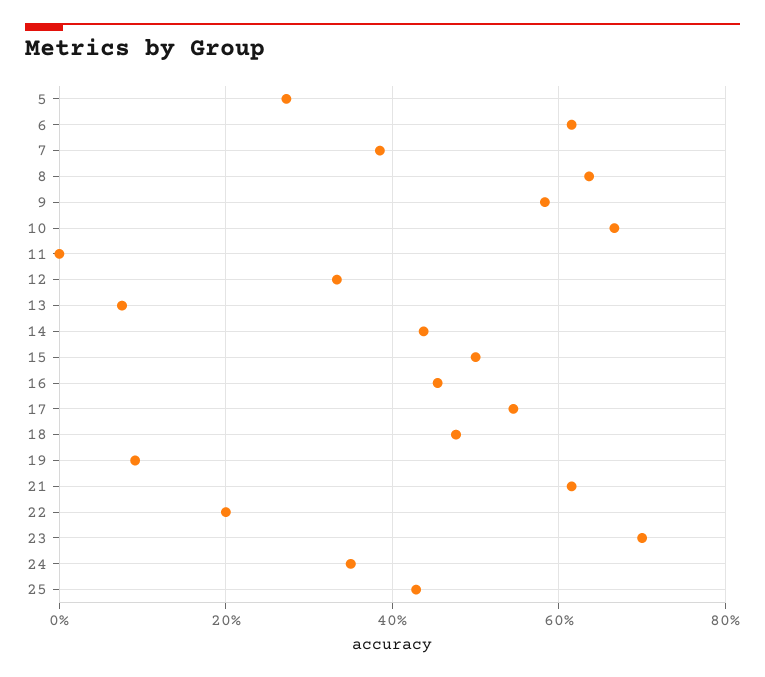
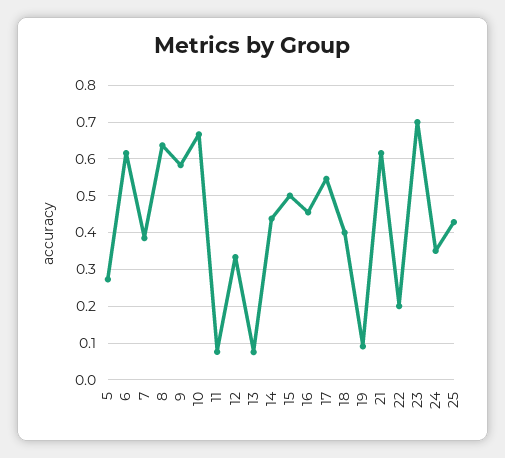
  {
    "5": 0.28,
    "6": 0.62,
    "7": 0.38,
    "8": 0.64,
    "9": 0.58,
    "10": 0.66,
-   "11": 0,
+   "11": 0.08,
    "12": 0.34,
    "13": 0.08,
    "14": 0.44,
    "15": 0.5,
    "16": 0.46,
    "17": 0.54,
-   "18": 0.48,
+   "18": 0.4,
    "19": 0.1,
    "21": 0.62,
    "22": 0.2,
    "23": 0.7,
    "24": 0.36,
    "25": 0.42
  }

